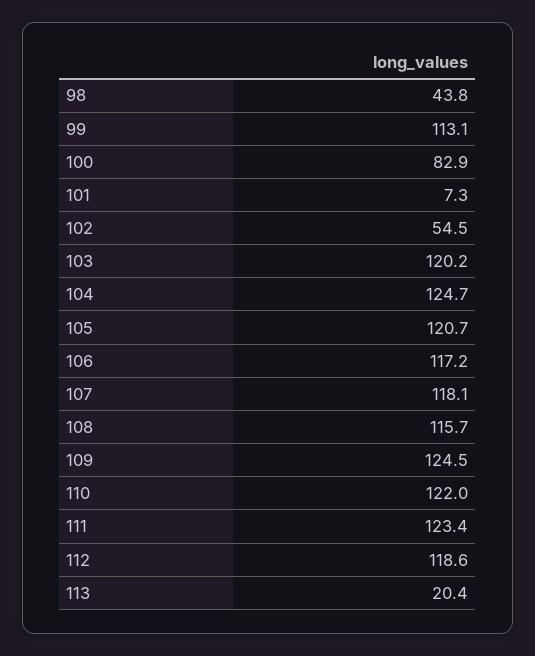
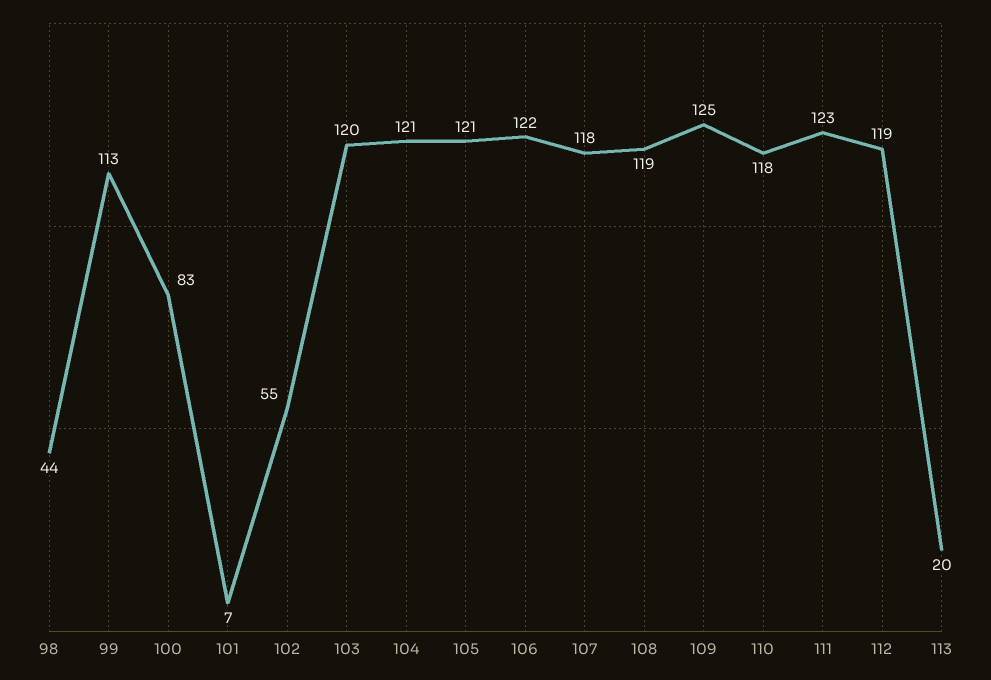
  {
    "98": 43.8,
    "99": 113.1,
    "100": 82.9,
    "101": 7.3,
    "102": 54.5,
    "103": 120.2,
-   "104": 124.7,
+   "104": 121,
    "105": 120.7,
-   "106": 117.2,
+   "106": 122,
    "107": 118.1,
-   "108": 115.7,
+   "108": 119,
    "109": 124.5,
-   "110": 122,
+   "110": 118,
    "111": 123.4,
    "112": 118.6,
    "113": 20.4
  }

